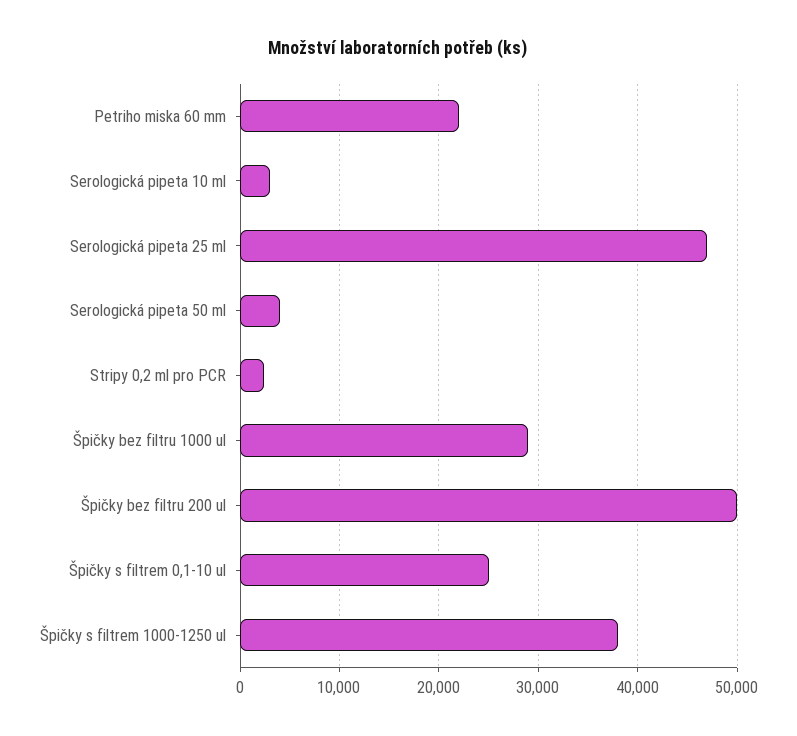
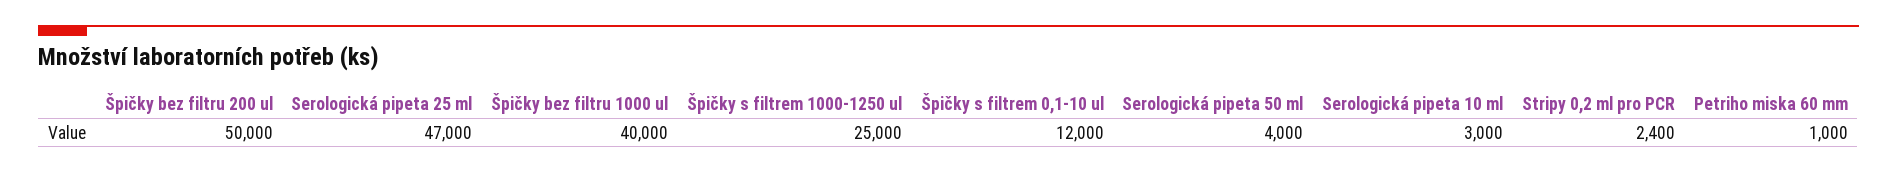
  {
-   "Petriho miska 60 mm": 22000,
+   "Petriho miska 60 mm": 1000,
    "Serologická pipeta 10 ml": 3000,
    "Serologická pipeta 25 ml": 47000,
    "Serologická pipeta 50 ml": 4000,
    "Stripy 0,2 ml pro PCR": 2400,
-   "Špičky bez filtru 1000 ul": 29000,
+   "Špičky bez filtru 1000 ul": 40000,
    "Špičky bez filtru 200 ul": 50000,
-   "Špičky s filtrem 0,1-10 ul": 25000,
+   "Špičky s filtrem 0,1-10 ul": 12000,
-   "Špičky s filtrem 1000-1250 ul": 38000
+   "Špičky s filtrem 1000-1250 ul": 25000
  }

